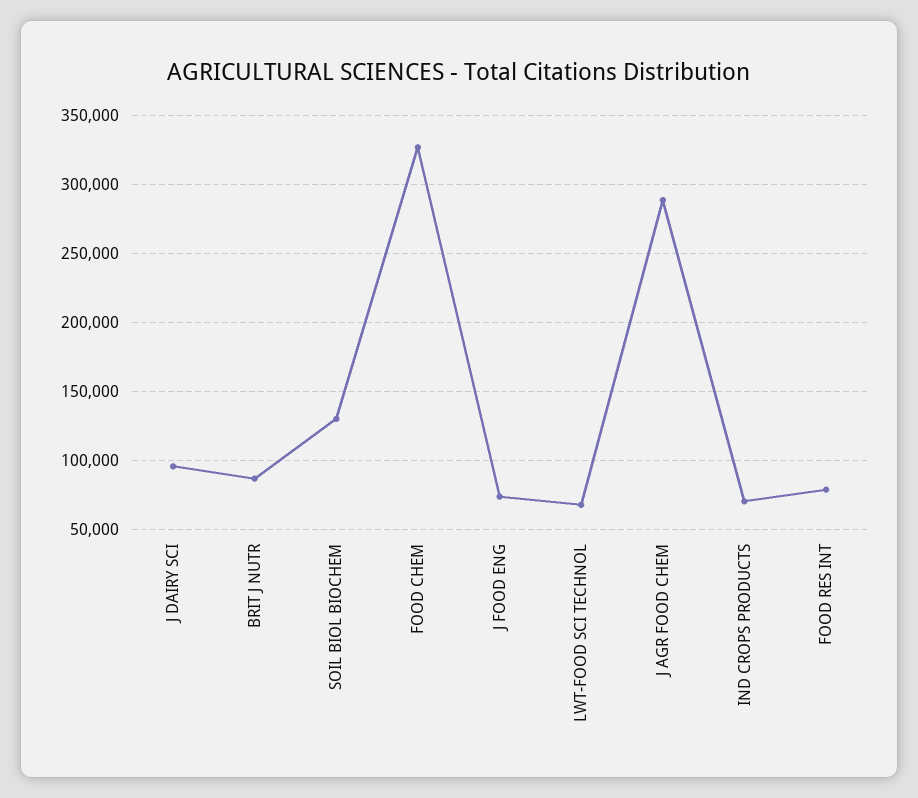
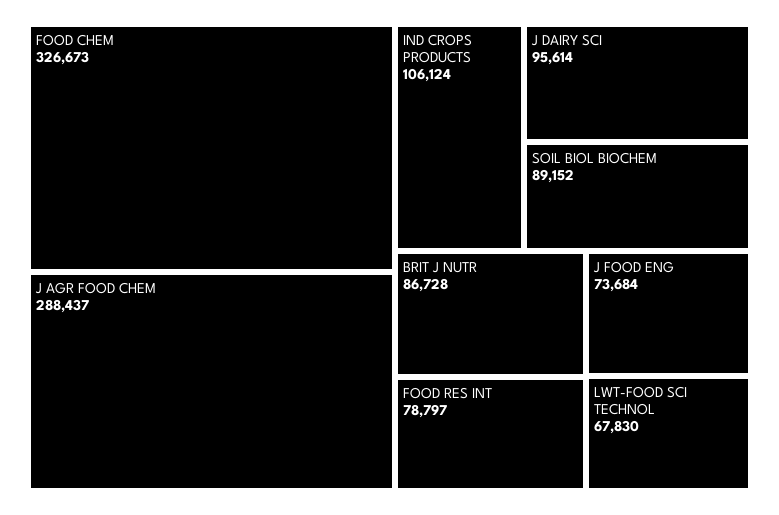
  {
    "J DAIRY SCI": 95614,
    "BRIT J NUTR": 86728,
-   "SOIL BIOL BIOCHEM": 130000,
+   "SOIL BIOL BIOCHEM": 89152,
    "FOOD CHEM": 326673,
    "J FOOD ENG": 73684,
    "LWT-FOOD SCI TECHNOL": 67830,
    "J AGR FOOD CHEM": 288437,
-   "IND CROPS PRODUCTS": 70000,
+   "IND CROPS PRODUCTS": 106124,
    "FOOD RES INT": 78797
  }

